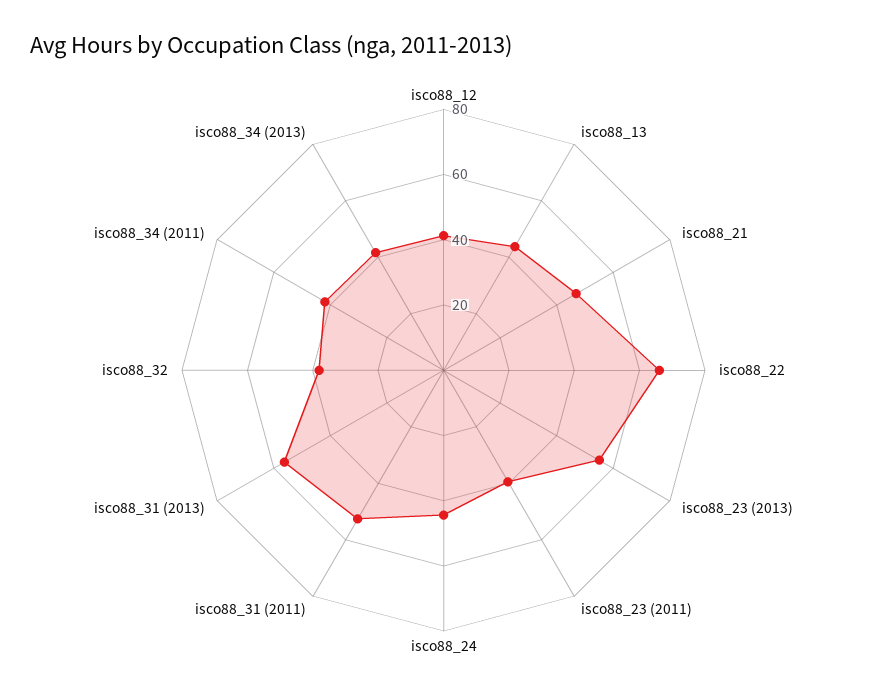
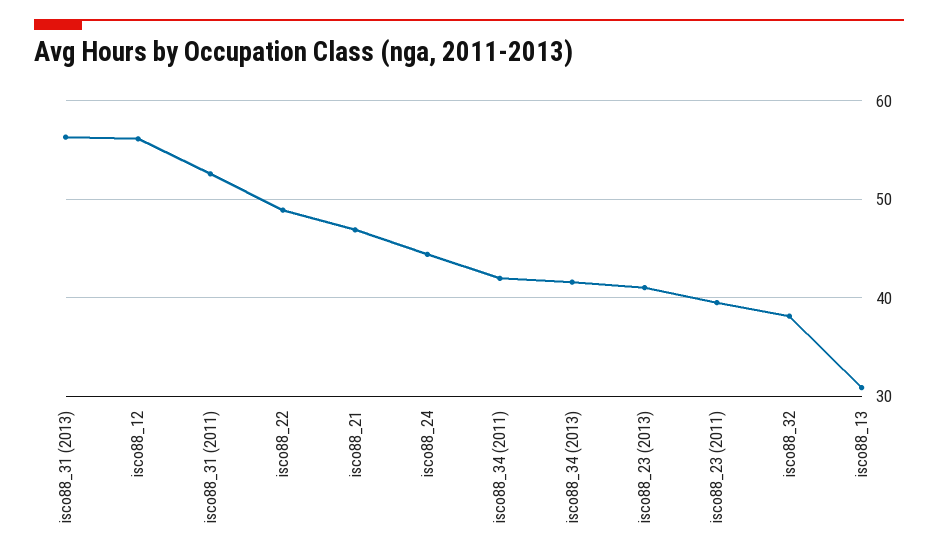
  {
-   "isco88_12": 40,
+   "isco88_12": 56,
-   "isco88_13": 45,
+   "isco88_13": 31,
    "isco88_21": 47,
-   "isco88_22": 65,
+   "isco88_22": 49,
-   "isco88_23 (2013)": 55,
+   "isco88_23 (2013)": 41,
    "isco88_23 (2011)": 40,
    "isco88_24": 44,
    "isco88_31 (2011)": 53,
    "isco88_31 (2013)": 56,
    "isco88_32": 38,
    "isco88_34 (2011)": 42,
    "isco88_34 (2013)": 42
  }

